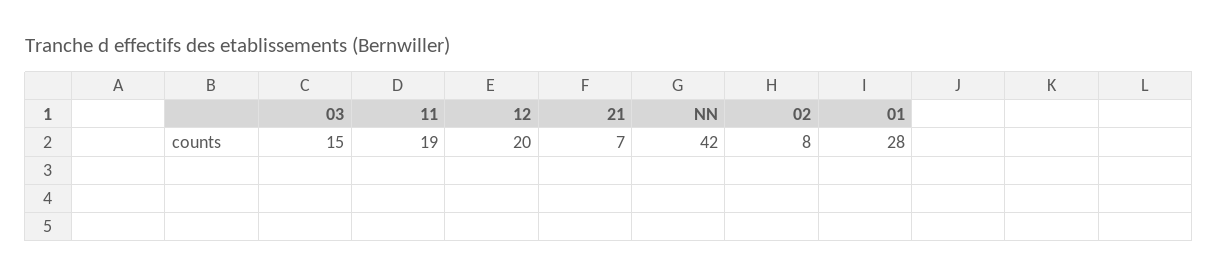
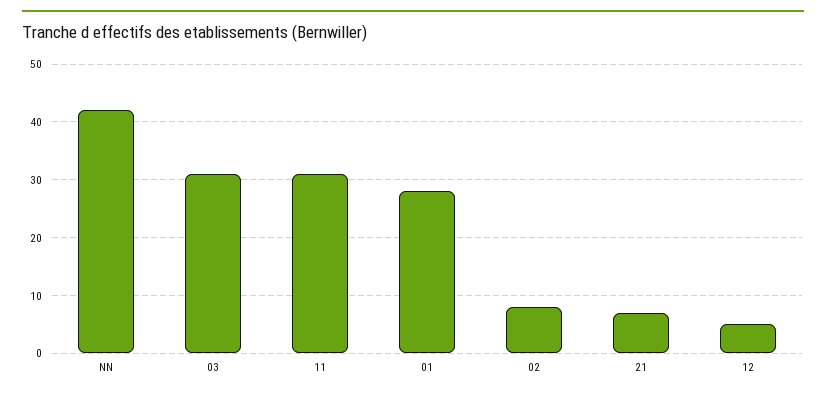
  {
-   "03": 15,
+   "03": 30,
-   "11": 19,
+   "11": 30,
-   "12": 20,
+   "12": 5,
    "21": 7,
    "NN": 42,
    "02": 8,
    "01": 28
  }

